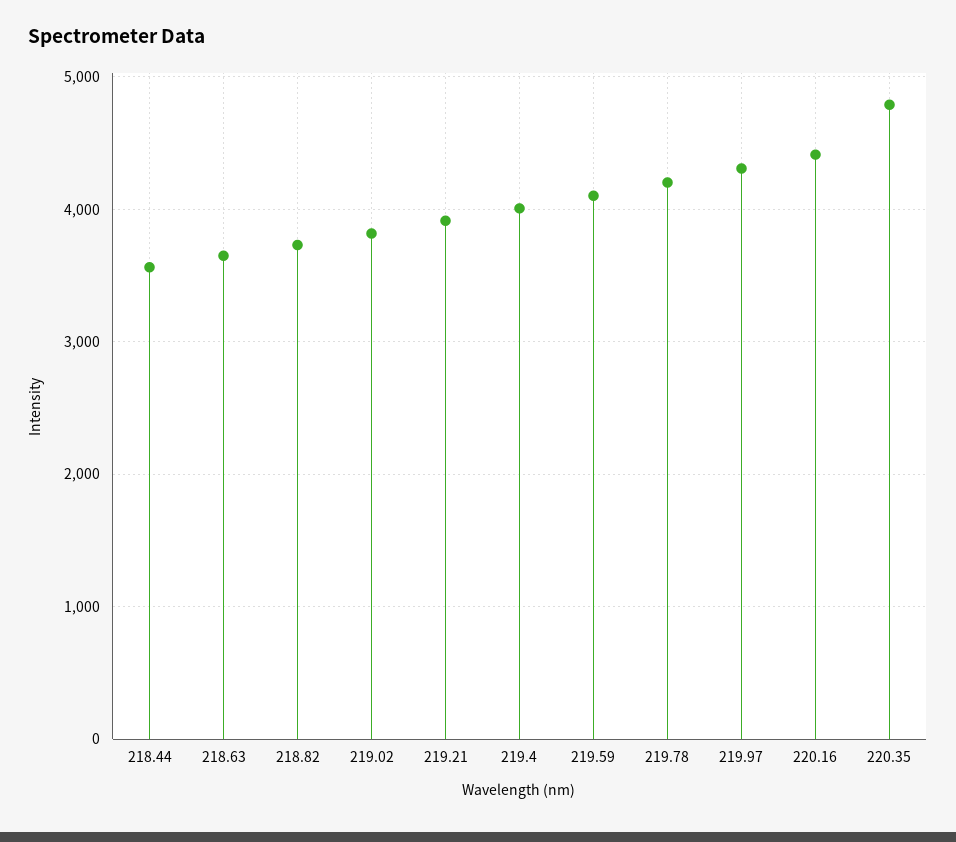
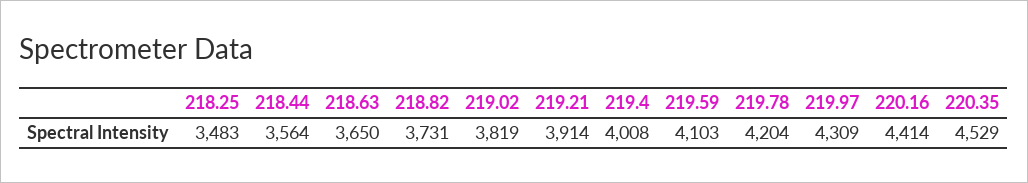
  {
    "218.44": 3564,
    "218.63": 3650,
    "218.82": 3731,
    "219.02": 3819,
    "219.21": 3914,
    "219.4": 4008,
    "219.59": 4103,
    "219.78": 4204,
    "219.97": 4309,
    "220.16": 4414,
-   "220.35": 4800
+   "220.35": 4529,
+   "218.25": 3483
  }

